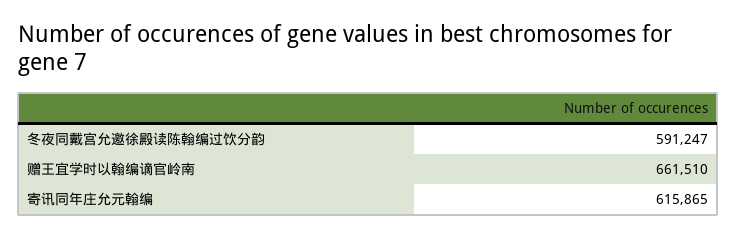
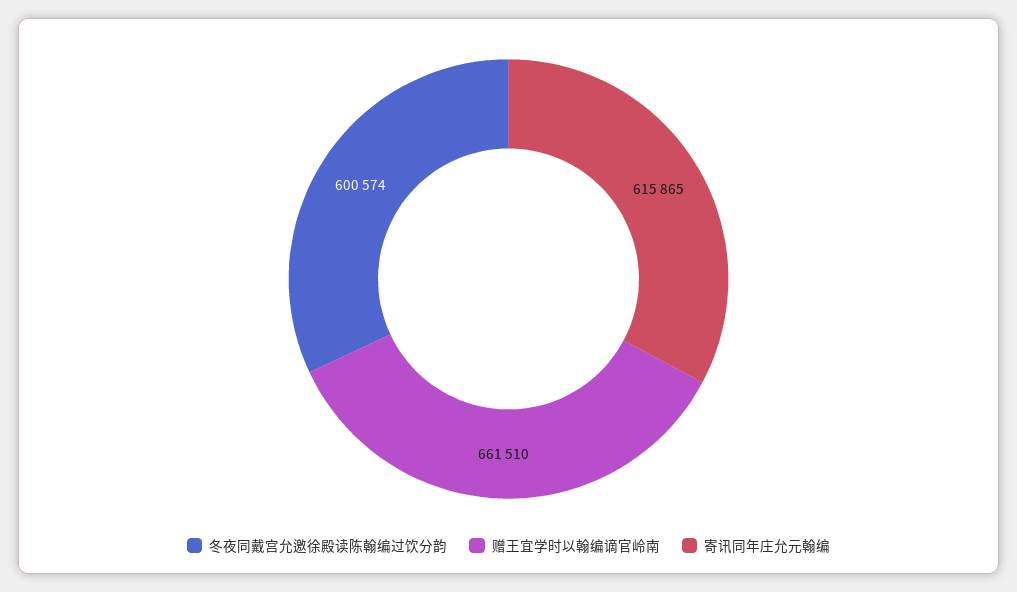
  {
-   "冬夜同戴宫允邀徐殿读陈翰编过饮分韵": 591247,
+   "冬夜同戴宫允邀徐殿读陈翰编过饮分韵": 600574,
    "赠王宜学时以翰编谪官岭南": 661510,
    "寄讯同年庄允元翰编": 615865
  }

